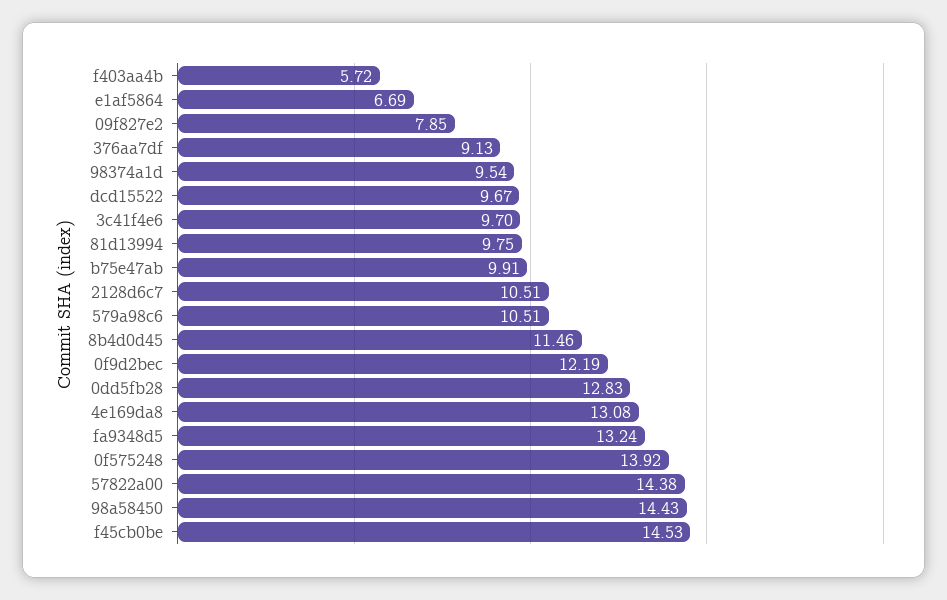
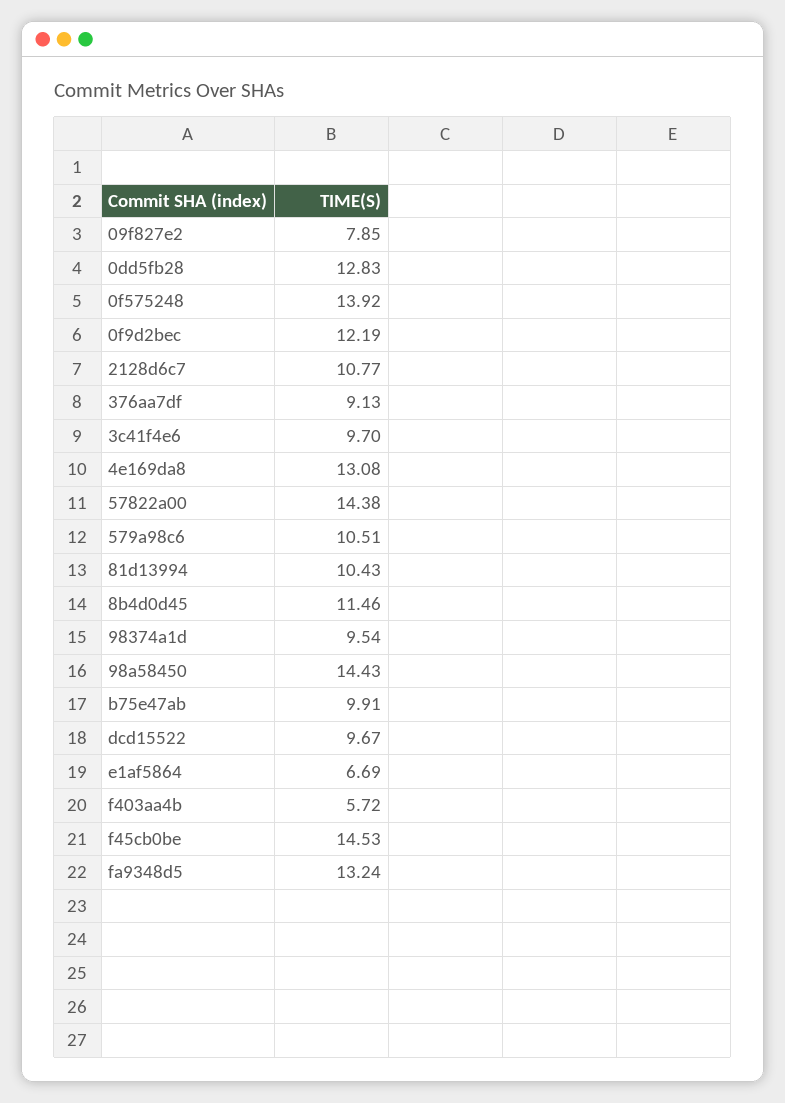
  {
    "f403aa4b": 5.72,
    "e1af5864": 6.69,
    "09f827e2": 7.85,
    "376aa7df": 9.13,
    "98374a1d": 9.54,
    "dcd15522": 9.67,
    "3c41f4e6": 9.7,
-   "81d13994": 9.75,
+   "81d13994": 10.43,
    "b75e47ab": 9.91,
-   "2128d6c7": 10.51,
+   "2128d6c7": 10.77,
    "579a98c6": 10.51,
    "8b4d0d45": 11.46,
    "0f9d2bec": 12.19,
    "0dd5fb28": 12.83,
    "4e169da8": 13.08,
    "fa9348d5": 13.24,
    "0f575248": 13.92,
    "57822a00": 14.38,
    "98a58450": 14.43,
    "f45cb0be": 14.53
  }

